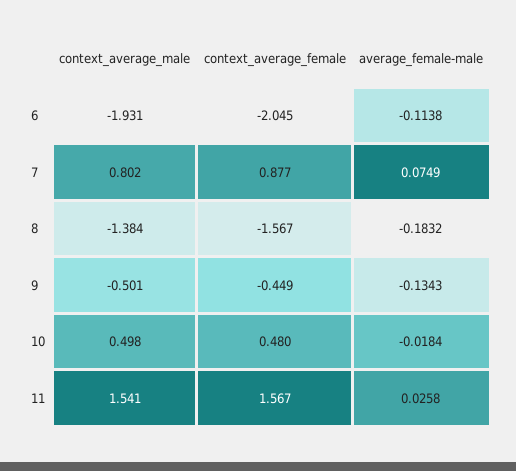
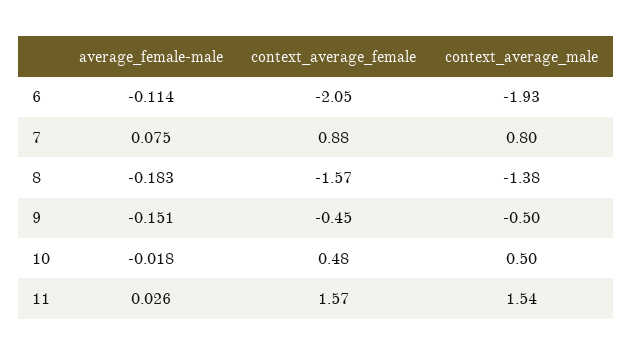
  {
    "context_average_male": {
      "6": -1.931,
      "7": 0.802,
      "8": -1.384,
      "9": -0.501,
      "10": 0.498,
      "11": 1.541
    },
    "context_average_female": {
      "6": -2.045,
      "7": 0.877,
      "8": -1.567,
      "9": -0.449,
      "10": 0.48,
      "11": 1.567
    },
    "average_female-male": {
      "6": -0.1138,
      "7": 0.0749,
      "8": -0.1832,
-     "9": -0.1343,
+     "9": -0.151,
      "10": -0.0184,
      "11": 0.0258
    }
  }

